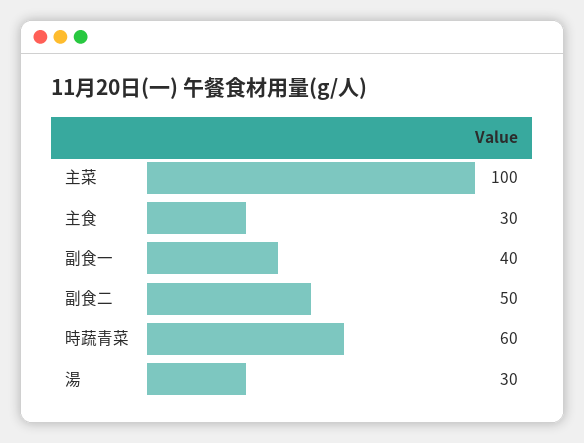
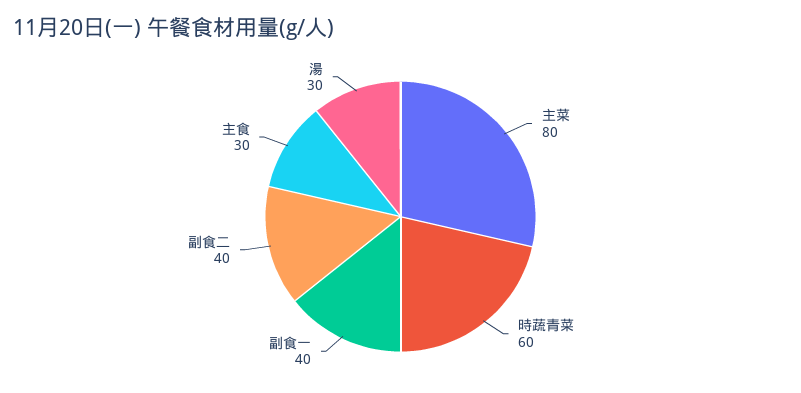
  {
-   "主菜": 100,
+   "主菜": 80,
    "主食": 30,
    "副食一": 40,
-   "副食二": 50,
+   "副食二": 40,
    "時蔬青菜": 60,
    "湯": 30
  }

